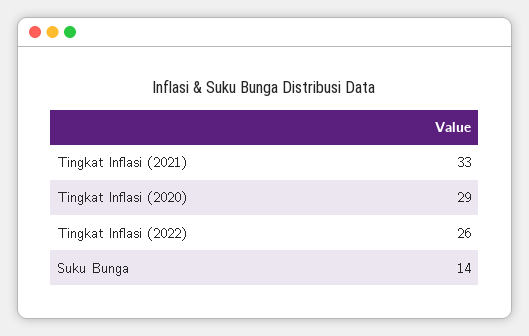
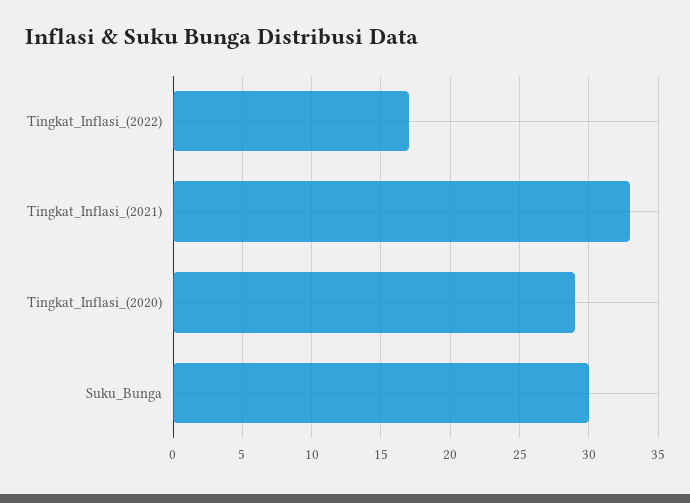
  {
    "Tingkat Inflasi (2021)": 33,
    "Tingkat Inflasi (2020)": 29,
-   "Tingkat Inflasi (2022)": 26,
+   "Tingkat Inflasi (2022)": 17,
-   "Suku Bunga": 14
+   "Suku Bunga": 30
  }

